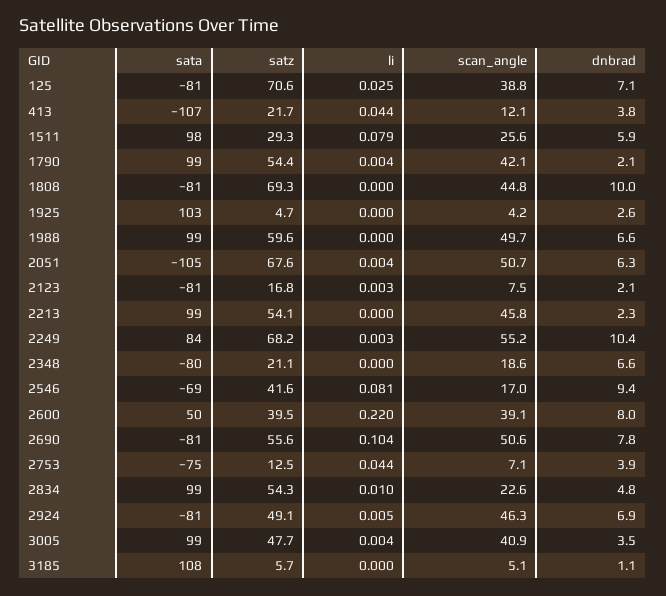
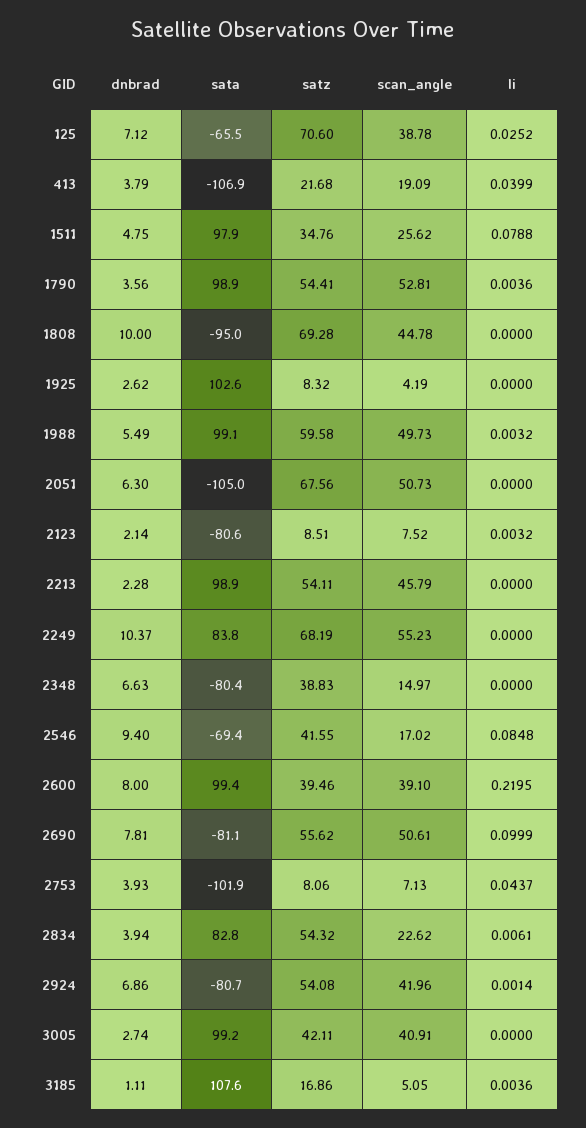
  {
    "sata": {
-     "125": -81,
+     "125": -65.5,
      "413": -106.9,
      "1511": 97.9,
      "1790": 98.9,
-     "1808": -81,
+     "1808": -95,
      "1925": 102.6,
      "1988": 99.1,
      "2051": -105,
      "2123": -80.6,
      "2213": 98.9,
      "2249": 83.8,
      "2348": -80.4,
      "2546": -69.4,
-     "2600": 50,
+     "2600": 99.4,
      "2690": -81.1,
-     "2753": -75,
+     "2753": -101.9,
-     "2834": 99,
+     "2834": 82.8,
      "2924": -80.7,
      "3005": 99.2,
      "3185": 107.6
    },
    "satz": {
      "125": 70.6,
      "413": 21.68,
-     "1511": 29.3,
+     "1511": 34.76,
      "1790": 54.41,
      "1808": 69.28,
-     "1925": 4.7,
+     "1925": 8.32,
      "1988": 59.58,
      "2051": 67.56,
-     "2123": 16.8,
+     "2123": 8.51,
      "2213": 54.11,
      "2249": 68.19,
-     "2348": 21.1,
+     "2348": 38.83,
      "2546": 41.55,
      "2600": 39.46,
      "2690": 55.62,
-     "2753": 12.5,
+     "2753": 8.06,
      "2834": 54.32,
-     "2924": 49.1,
+     "2924": 54.08,
-     "3005": 47.7,
+     "3005": 42.11,
-     "3185": 5.7
+     "3185": 16.86
    },
    "li": {
      "125": 0.0252,
-     "413": 0.044,
+     "413": 0.0399,
      "1511": 0.0788,
      "1790": 0.0036,
      "1808": 0,
      "1925": 0,
-     "1988": 0,
+     "1988": 0.0032,
-     "2051": 0.004,
+     "2051": 0,
      "2123": 0.0032,
      "2213": 0,
-     "2249": 0.003,
+     "2249": 0,
      "2348": 0,
-     "2546": 0.081,
+     "2546": 0.0848,
      "2600": 0.2195,
-     "2690": 0.104,
+     "2690": 0.0999,
      "2753": 0.0437,
-     "2834": 0.01,
+     "2834": 0.0061,
-     "2924": 0.005,
+     "2924": 0.0014,
-     "3005": 0.004,
+     "3005": 0,
-     "3185": 0
+     "3185": 0.0036
    },
    "scan_angle": {
      "125": 38.78,
-     "413": 12.1,
+     "413": 19.09,
      "1511": 25.62,
-     "1790": 42.1,
+     "1790": 52.81,
      "1808": 44.78,
      "1925": 4.19,
      "1988": 49.73,
      "2051": 50.73,
      "2123": 7.52,
      "2213": 45.79,
      "2249": 55.23,
-     "2348": 18.6,
+     "2348": 14.97,
      "2546": 17.02,
      "2600": 39.1,
      "2690": 50.61,
      "2753": 7.13,
      "2834": 22.62,
-     "2924": 46.3,
+     "2924": 41.96,
      "3005": 40.91,
      "3185": 5.05
    },
    "dnbrad": {
      "125": 7.12,
      "413": 3.79,
-     "1511": 5.9,
+     "1511": 4.75,
-     "1790": 2.1,
+     "1790": 3.56,
      "1808": 10,
      "1925": 2.62,
-     "1988": 6.6,
+     "1988": 5.49,
      "2051": 6.3,
      "2123": 2.14,
      "2213": 2.28,
      "2249": 10.37,
      "2348": 6.63,
      "2546": 9.4,
      "2600": 8,
      "2690": 7.81,
      "2753": 3.93,
-     "2834": 4.8,
+     "2834": 3.94,
      "2924": 6.86,
-     "3005": 3.5,
+     "3005": 2.74,
      "3185": 1.11
    }
  }

